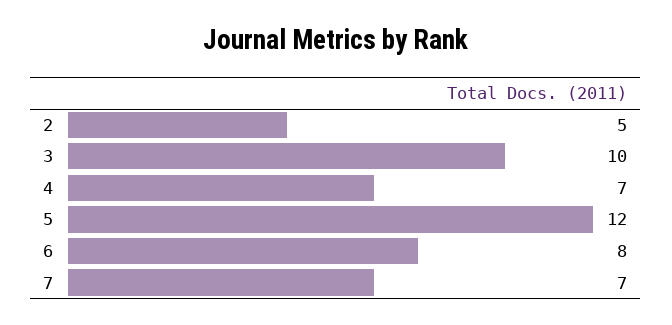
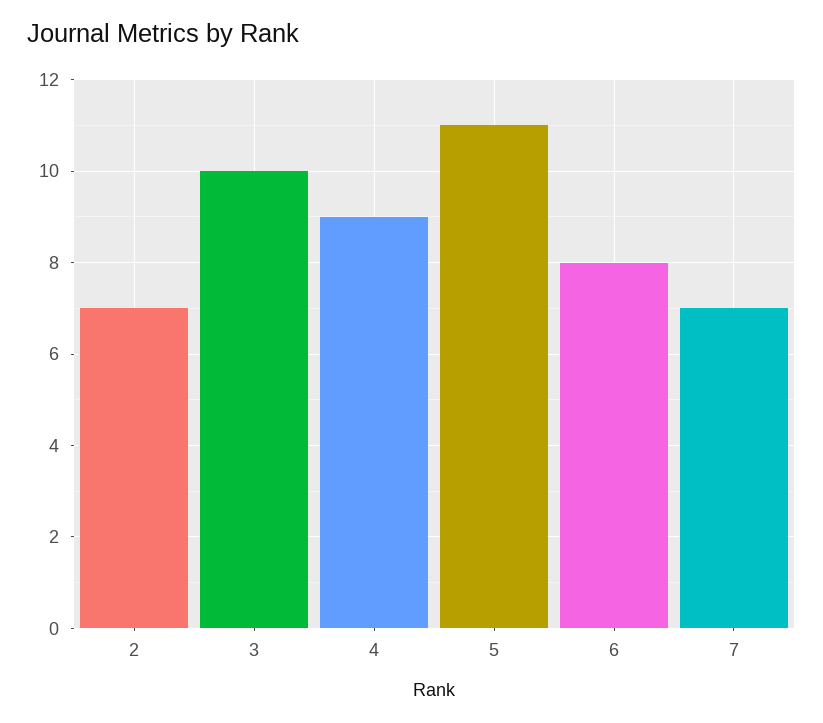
  {
-   "2": 5,
+   "2": 7,
    "3": 10,
-   "4": 7,
+   "4": 9,
-   "5": 12,
+   "5": 11,
    "6": 8,
    "7": 7
  }

